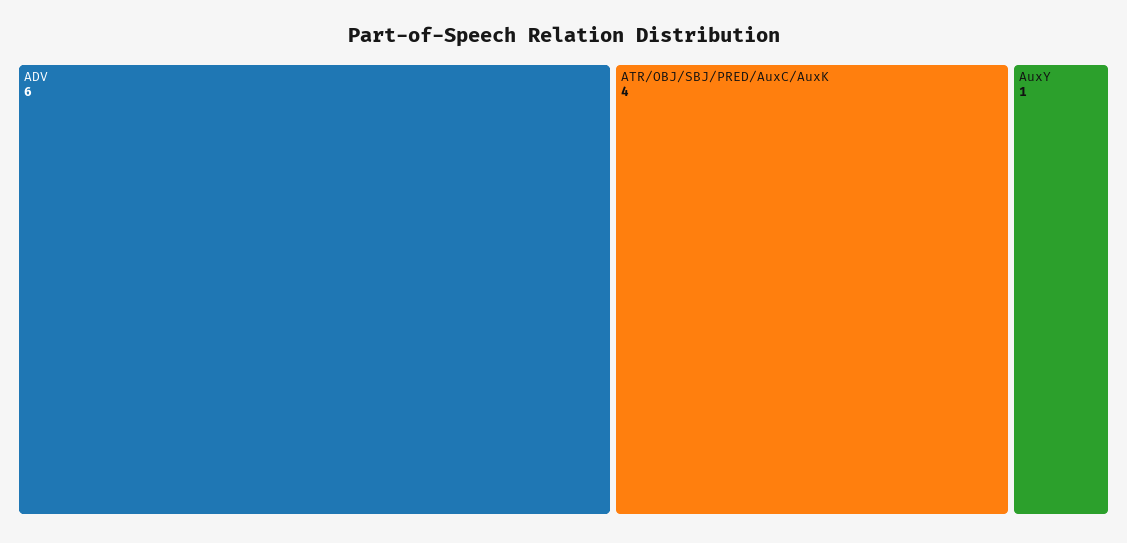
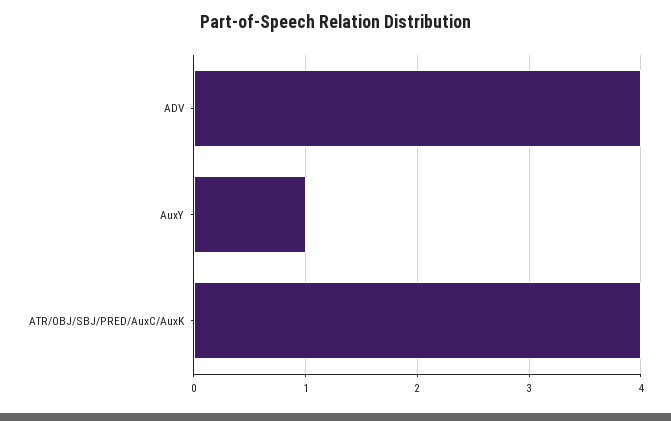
  {
-   "ADV": 6,
+   "ADV": 4,
    "ATR/OBJ/SBJ/PRED/AuxC/AuxK": 4,
    "AuxY": 1
  }

